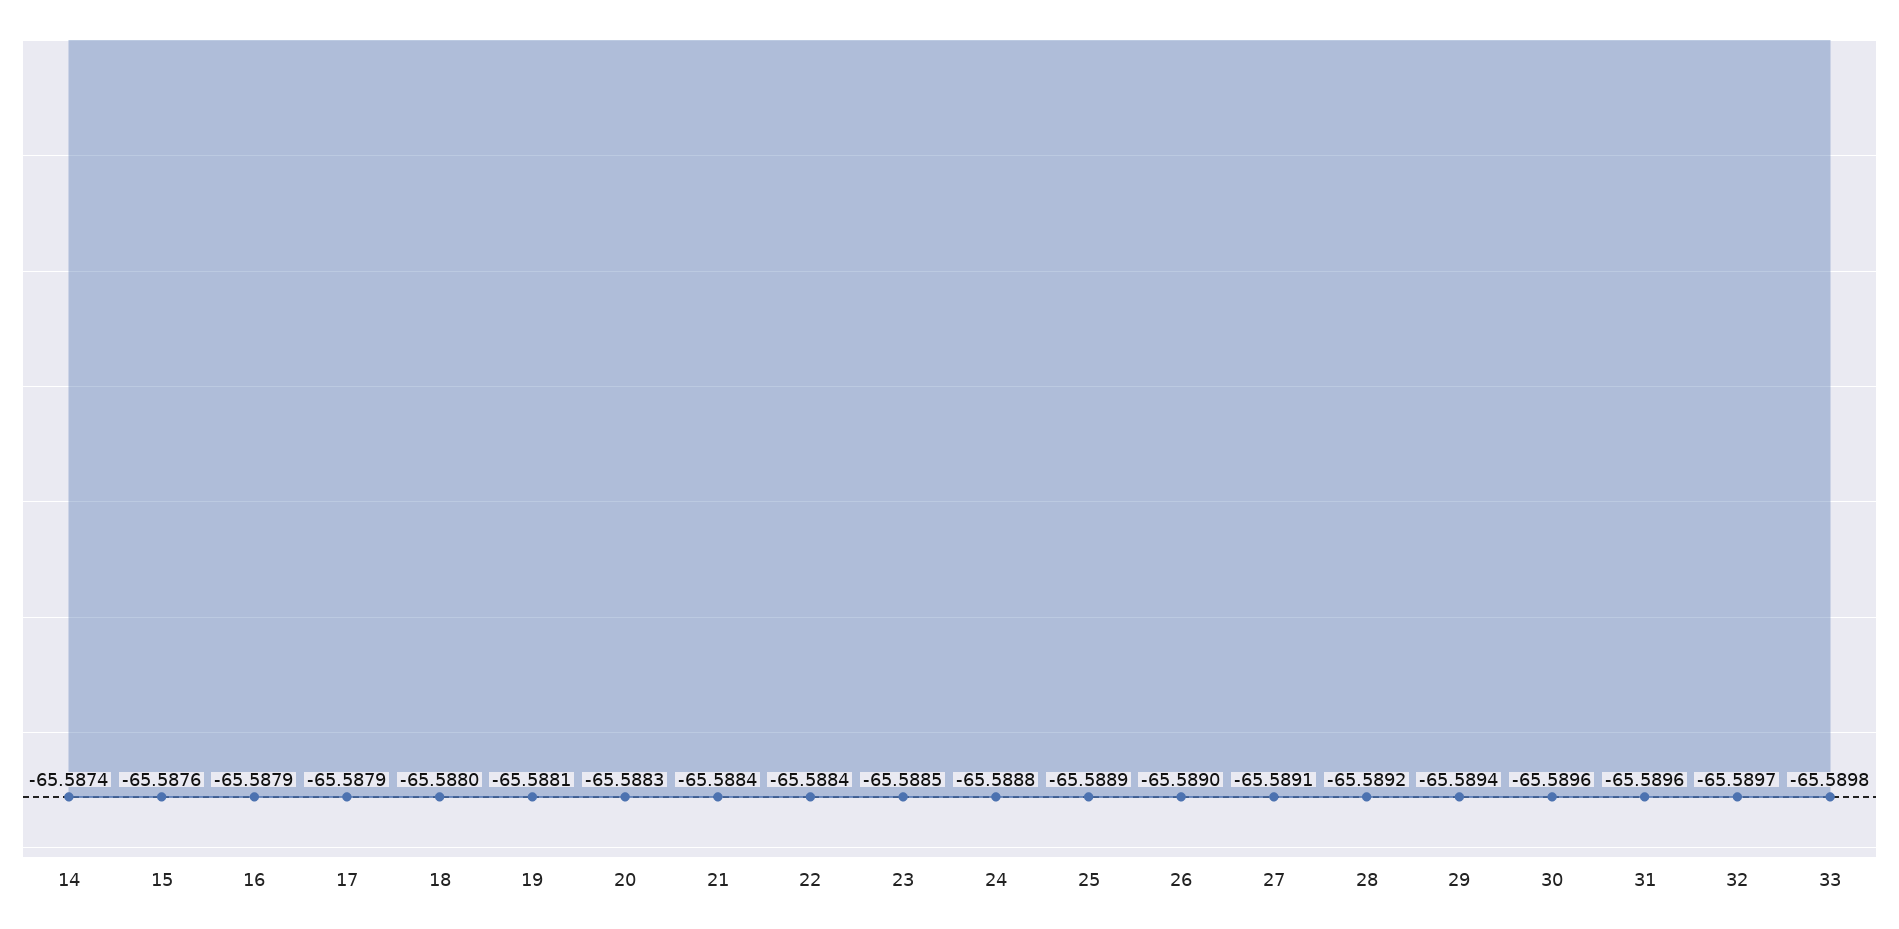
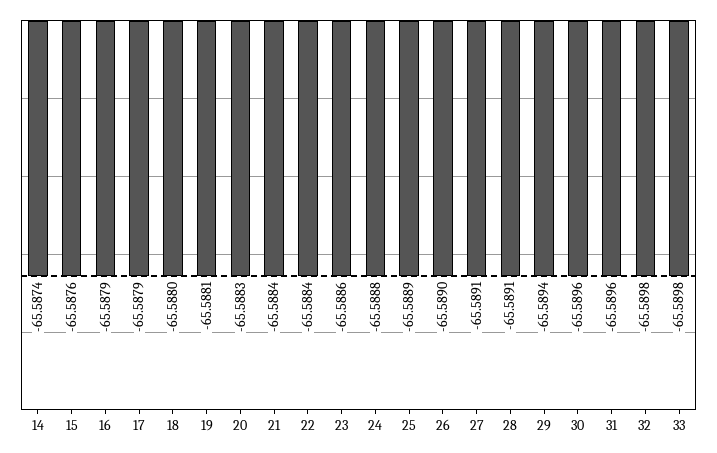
  {
    "14": -65.5874,
    "15": -65.5876,
    "16": -65.5879,
    "17": -65.5879,
    "18": -65.588,
    "19": -65.5881,
    "20": -65.5883,
    "21": -65.5884,
    "22": -65.5884,
-   "23": -65.5885,
+   "23": -65.5886,
    "24": -65.5888,
    "25": -65.5889,
    "26": -65.589,
    "27": -65.5891,
-   "28": -65.5892,
+   "28": -65.5891,
    "29": -65.5894,
    "30": -65.5896,
    "31": -65.5896,
-   "32": -65.5897,
+   "32": -65.5898,
    "33": -65.5898
  }

